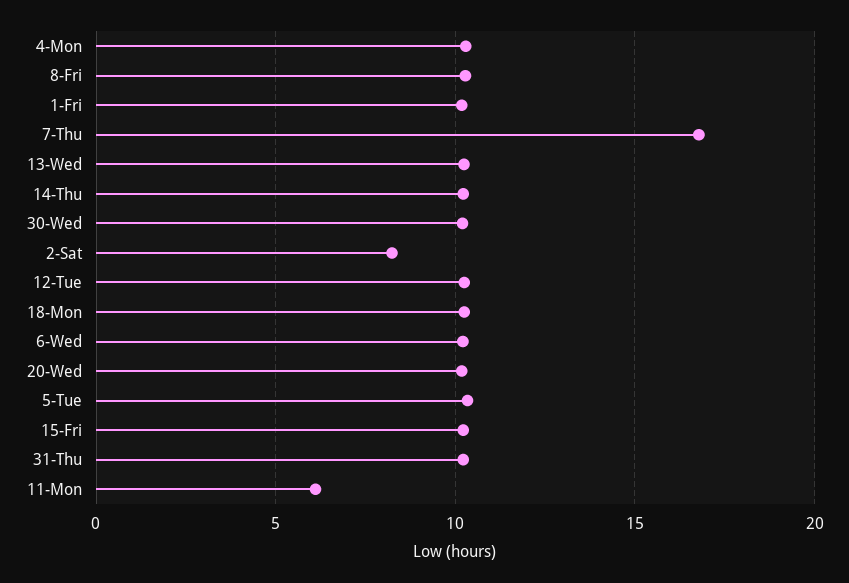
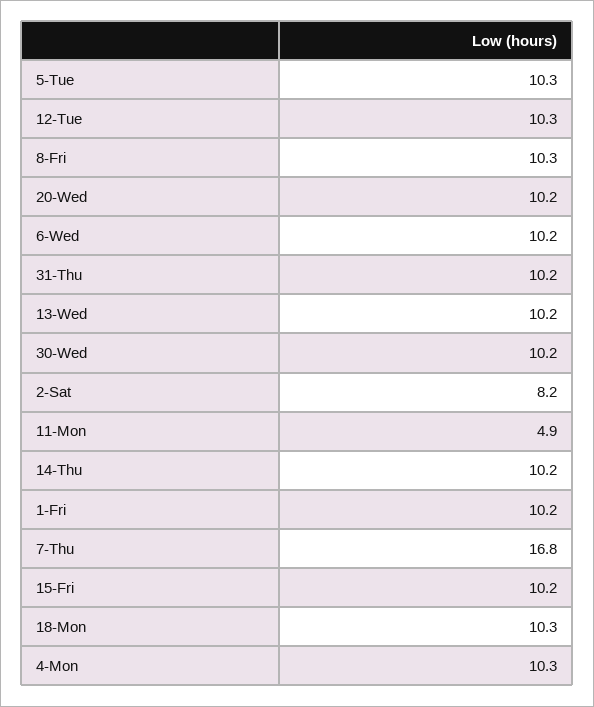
  {
    "4-Mon": 10.3,
    "8-Fri": 10.3,
    "1-Fri": 10.2,
    "7-Thu": 16.8,
    "13-Wed": 10.2,
    "14-Thu": 10.2,
    "30-Wed": 10.2,
    "2-Sat": 8.2,
    "12-Tue": 10.3,
    "18-Mon": 10.3,
    "6-Wed": 10.2,
    "20-Wed": 10.2,
    "5-Tue": 10.3,
    "15-Fri": 10.2,
    "31-Thu": 10.2,
-   "11-Mon": 6
+   "11-Mon": 4.9
  }

